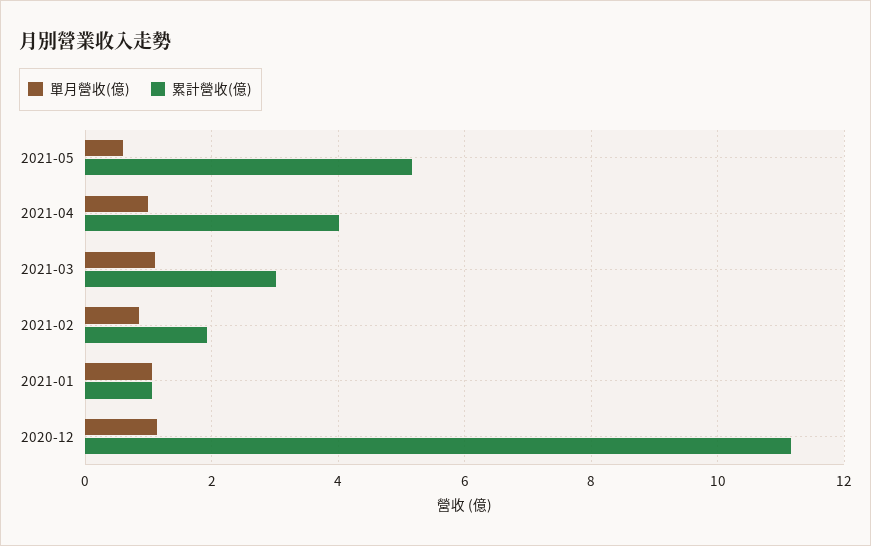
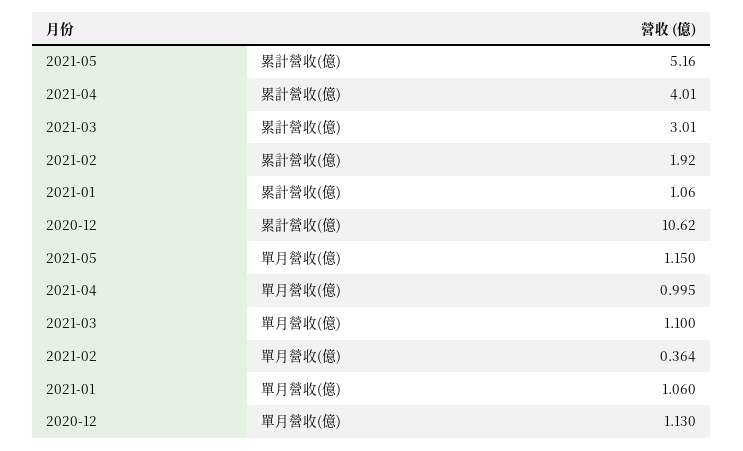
  {
    "單月營收(億)": {
-     "2021-05": 0.6,
+     "2021-05": 1.15,
      "2021-04": 0.995,
      "2021-03": 1.1,
-     "2021-02": 0.8,
+     "2021-02": 0.364,
      "2021-01": 1.06,
      "2020-12": 1.13
    },
    "累計營收(億)": {
      "2021-05": 5.16,
      "2021-04": 4.01,
      "2021-03": 3.01,
      "2021-02": 1.92,
      "2021-01": 1.06,
-     "2020-12": 11.2
+     "2020-12": 10.62
    }
  }

